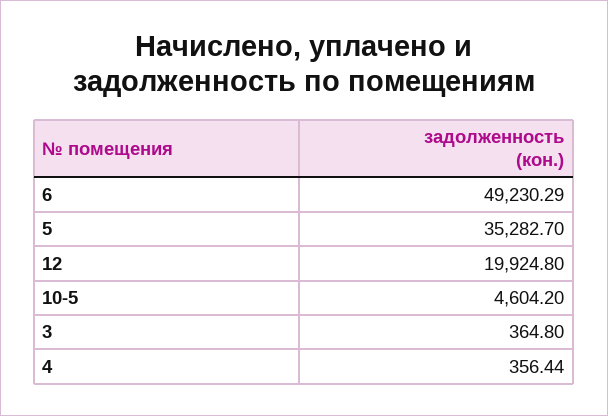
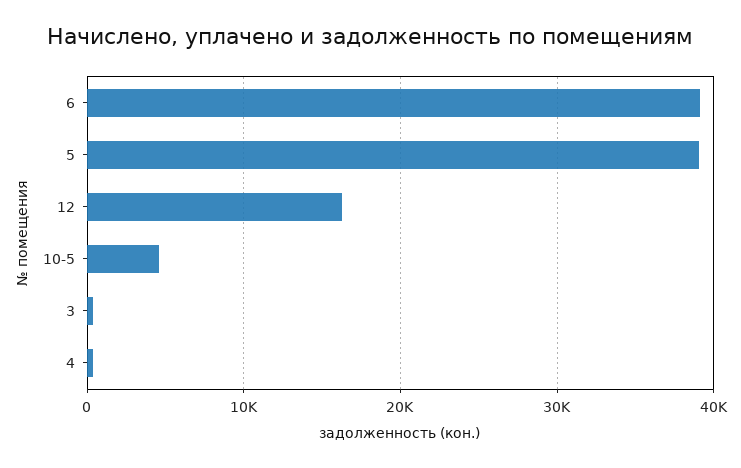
  {
-   "6": 49230.29,
+   "6": 39000,
-   "5": 35282.7,
+   "5": 39000,
-   "12": 19924.8,
+   "12": 16000,
    "10-5": 4604.2,
    "3": 364.8,
    "4": 356.44
  }

